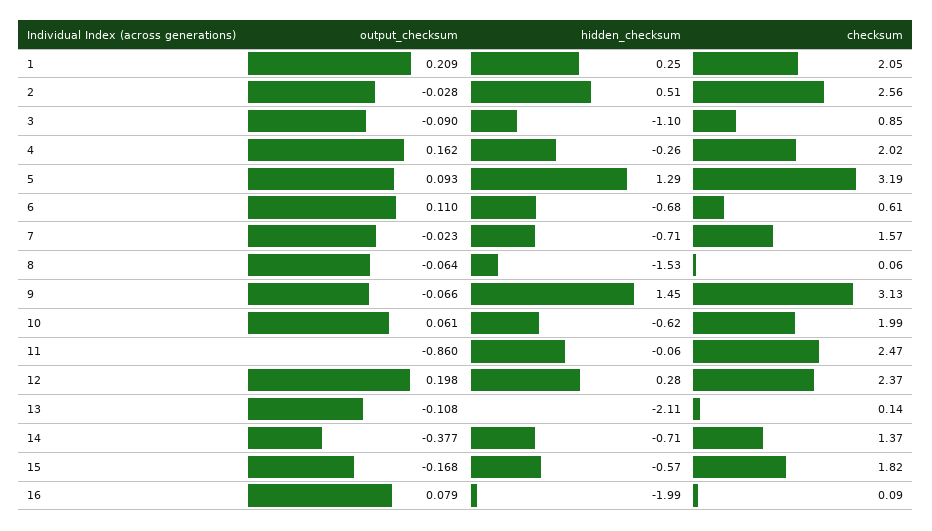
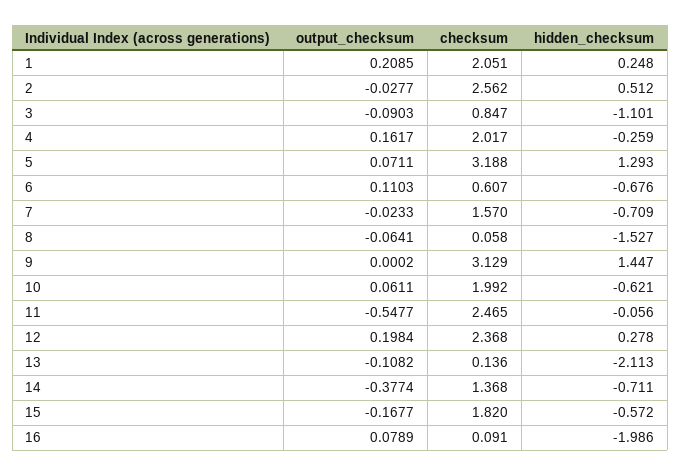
  {
    "output_checksum": {
      "1": 0.2085,
      "2": -0.0277,
      "3": -0.0903,
      "4": 0.1617,
-     "5": 0.093,
+     "5": 0.0711,
      "6": 0.1103,
      "7": -0.0233,
      "8": -0.0641,
-     "9": -0.066,
+     "9": 0.0002,
      "10": 0.0611,
-     "11": -0.86,
+     "11": -0.5477,
      "12": 0.1984,
      "13": -0.1082,
      "14": -0.3774,
      "15": -0.1677,
      "16": 0.0789
    },
    "hidden_checksum": {
      "1": 0.248,
      "2": 0.512,
      "3": -1.101,
      "4": -0.259,
      "5": 1.293,
      "6": -0.676,
      "7": -0.709,
      "8": -1.527,
      "9": 1.447,
      "10": -0.621,
      "11": -0.056,
      "12": 0.278,
      "13": -2.113,
      "14": -0.711,
      "15": -0.572,
      "16": -1.986
    },
    "checksum": {
      "1": 2.051,
      "2": 2.562,
      "3": 0.847,
      "4": 2.017,
      "5": 3.188,
      "6": 0.607,
      "7": 1.57,
      "8": 0.058,
      "9": 3.129,
      "10": 1.992,
      "11": 2.465,
      "12": 2.368,
      "13": 0.136,
      "14": 1.368,
      "15": 1.82,
      "16": 0.091
    }
  }

